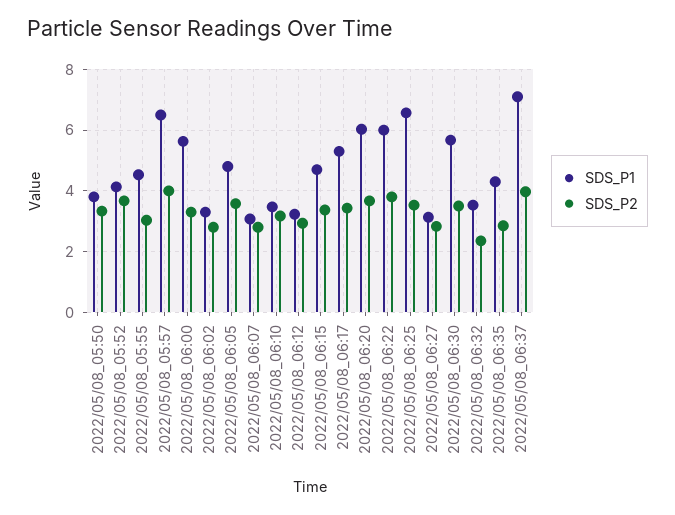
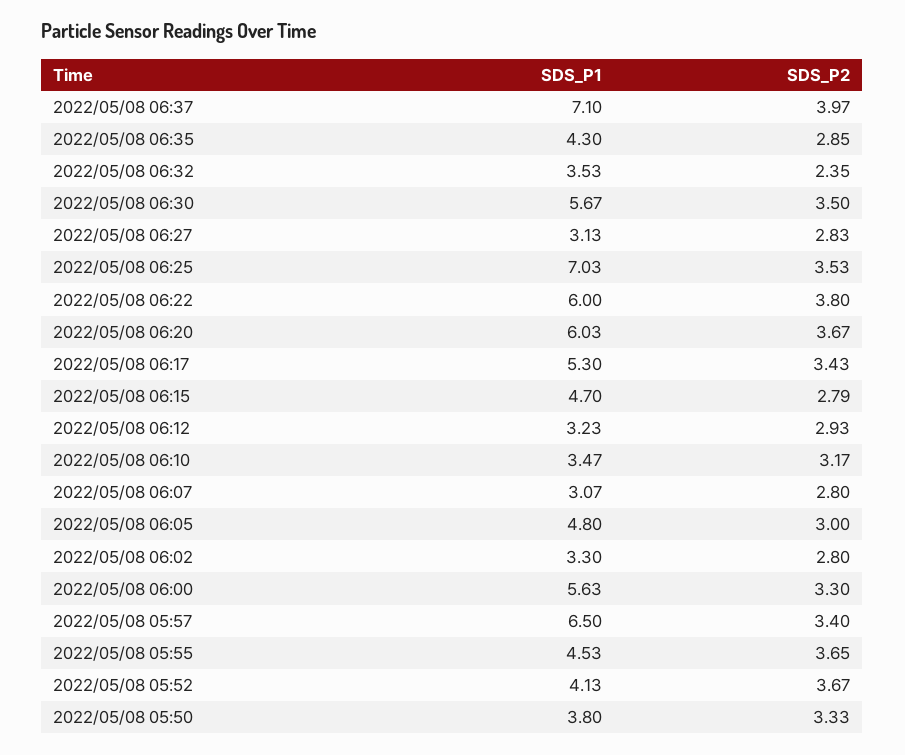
  {
    "SDS_P1": {
      "2022/05/08_05:50": 3.8,
      "2022/05/08_05:52": 4.13,
      "2022/05/08_05:55": 4.53,
      "2022/05/08_05:57": 6.5,
      "2022/05/08_06:00": 5.63,
      "2022/05/08_06:02": 3.3,
      "2022/05/08_06:05": 4.8,
      "2022/05/08_06:07": 3.07,
      "2022/05/08_06:10": 3.47,
      "2022/05/08_06:12": 3.23,
      "2022/05/08_06:15": 4.7,
      "2022/05/08_06:17": 5.3,
      "2022/05/08_06:20": 6.03,
      "2022/05/08_06:22": 6,
-     "2022/05/08_06:25": 6.6,
+     "2022/05/08_06:25": 7.03,
      "2022/05/08_06:27": 3.13,
      "2022/05/08_06:30": 5.67,
      "2022/05/08_06:32": 3.53,
      "2022/05/08_06:35": 4.3,
      "2022/05/08_06:37": 7.1
    },
    "SDS_P2": {
      "2022/05/08_05:50": 3.33,
      "2022/05/08_05:52": 3.67,
-     "2022/05/08_05:55": 3,
+     "2022/05/08_05:55": 3.65,
-     "2022/05/08_05:57": 4,
+     "2022/05/08_05:57": 3.4,
      "2022/05/08_06:00": 3.3,
      "2022/05/08_06:02": 2.8,
-     "2022/05/08_06:05": 3.6,
+     "2022/05/08_06:05": 3,
      "2022/05/08_06:07": 2.8,
      "2022/05/08_06:10": 3.17,
      "2022/05/08_06:12": 2.93,
-     "2022/05/08_06:15": 3.4,
+     "2022/05/08_06:15": 2.79,
      "2022/05/08_06:17": 3.43,
      "2022/05/08_06:20": 3.67,
      "2022/05/08_06:22": 3.8,
      "2022/05/08_06:25": 3.53,
      "2022/05/08_06:27": 2.83,
      "2022/05/08_06:30": 3.5,
      "2022/05/08_06:32": 2.35,
      "2022/05/08_06:35": 2.85,
      "2022/05/08_06:37": 3.97
    }
  }

